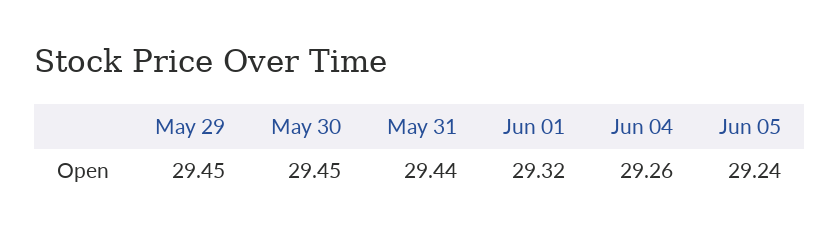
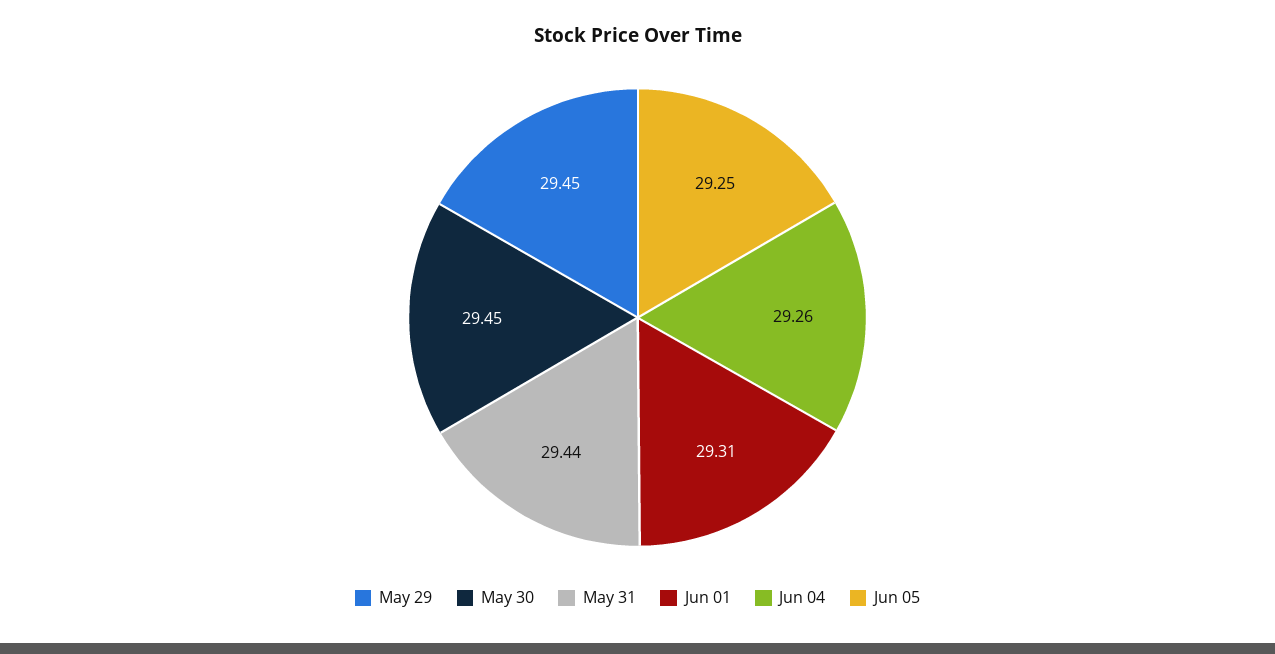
  {
    "May 29": 29.45,
    "May 30": 29.45,
    "May 31": 29.44,
-   "Jun 01": 29.32,
+   "Jun 01": 29.31,
    "Jun 04": 29.26,
-   "Jun 05": 29.24
+   "Jun 05": 29.25
  }

